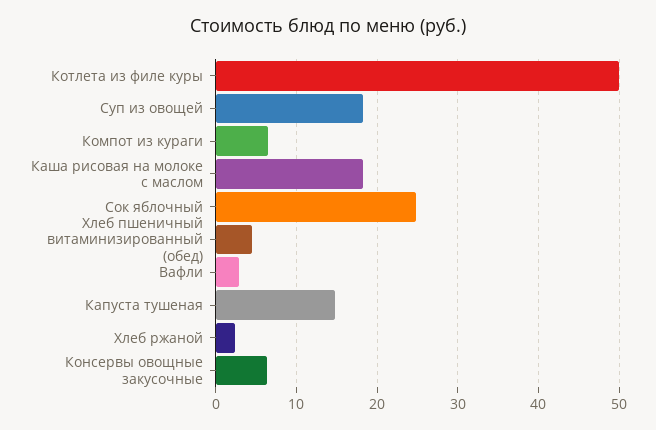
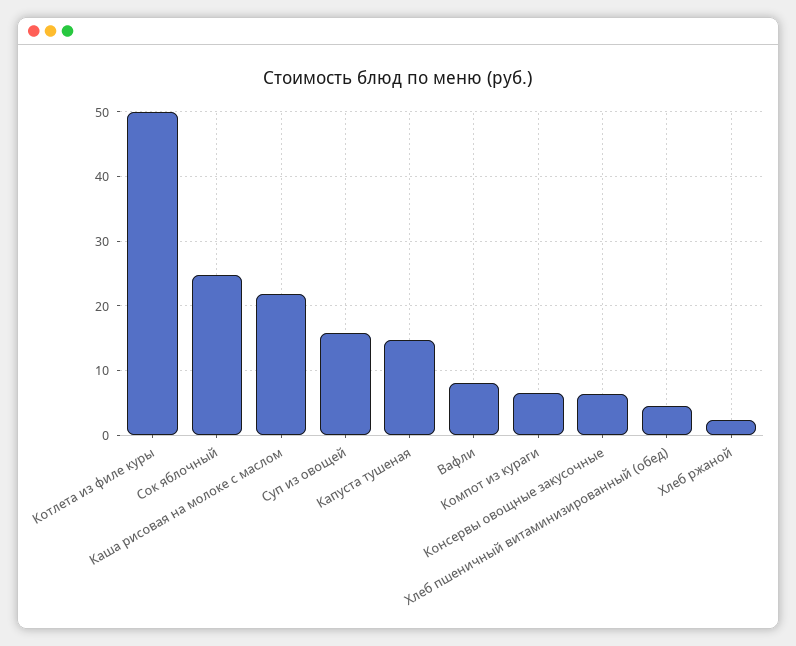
  {
    "Котлета из филе куры": 50,
-   "Суп из овощей": 18,
+   "Суп из овощей": 16,
    "Компот из кураги": 7,
-   "Каша рисовая на молоке с маслом": 18,
+   "Каша рисовая на молоке с маслом": 22,
    "Сок яблочный": 25,
    "Хлеб пшеничный витаминизированный (обед)": 5,
-   "Вафли": 3,
+   "Вафли": 8,
    "Капуста тушеная": 15,
    "Хлеб ржаной": 2,
    "Консервы овощные закусочные": 6
  }

